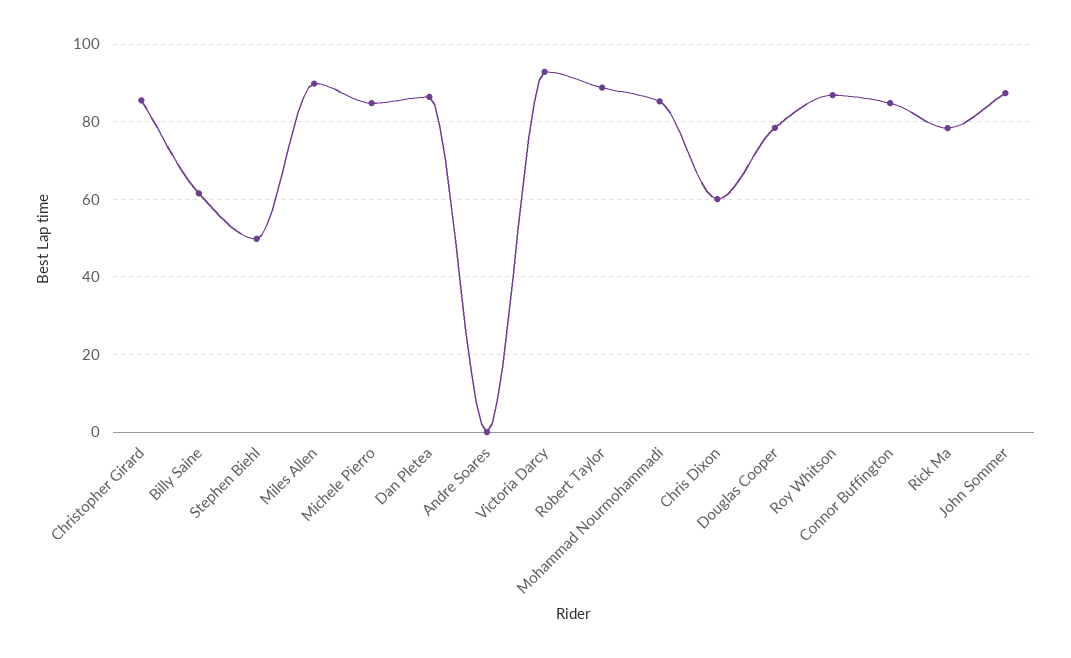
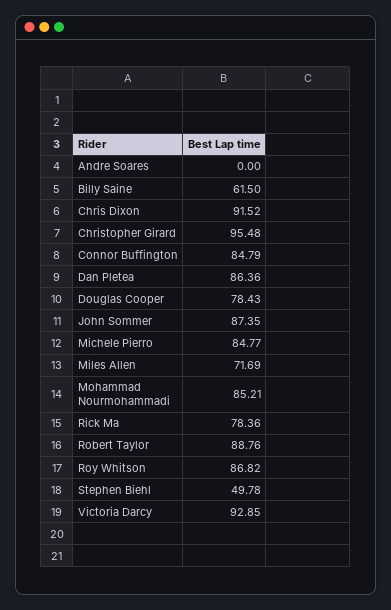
  {
-   "Christopher Girard": 86,
+   "Christopher Girard": 95.48,
    "Billy Saine": 61.5,
    "Stephen Biehl": 49.78,
-   "Miles Allen": 90,
+   "Miles Allen": 71.69,
    "Michele Pierro": 84.77,
    "Dan Pletea": 86.36,
    "Andre Soares": 0,
    "Victoria Darcy": 92.85,
    "Robert Taylor": 88.76,
    "Mohammad Nourmohammadi": 85.21,
-   "Chris Dixon": 60,
+   "Chris Dixon": 91.52,
    "Douglas Cooper": 78.43,
    "Roy Whitson": 86.82,
    "Connor Buffington": 84.79,
    "Rick Ma": 78.36,
    "John Sommer": 87.35
  }

